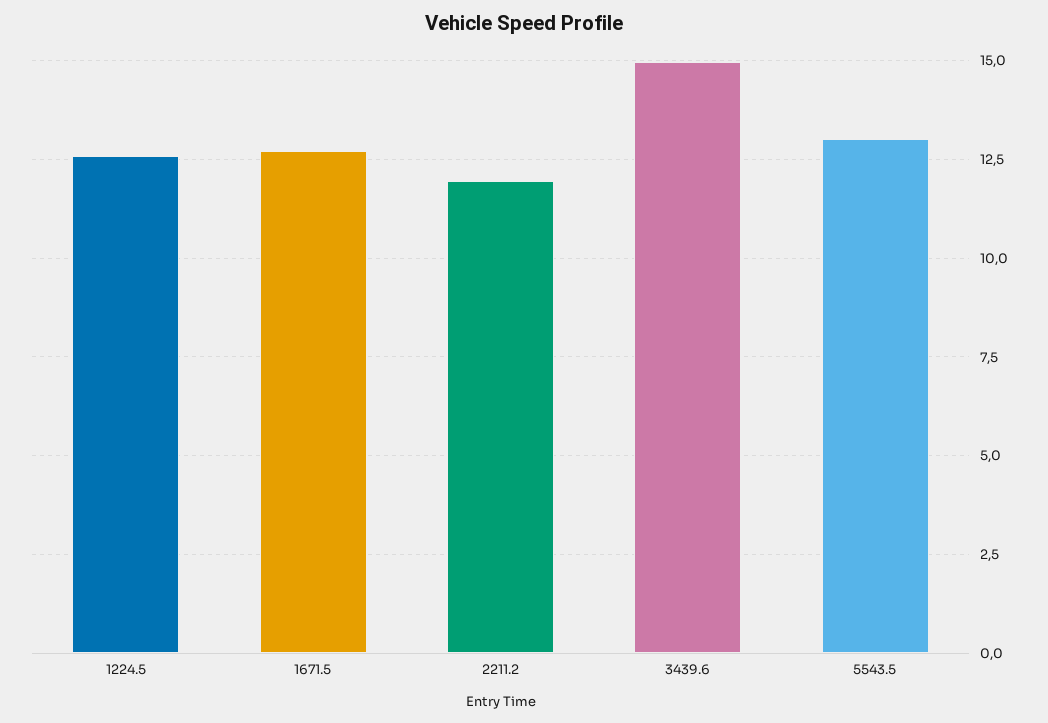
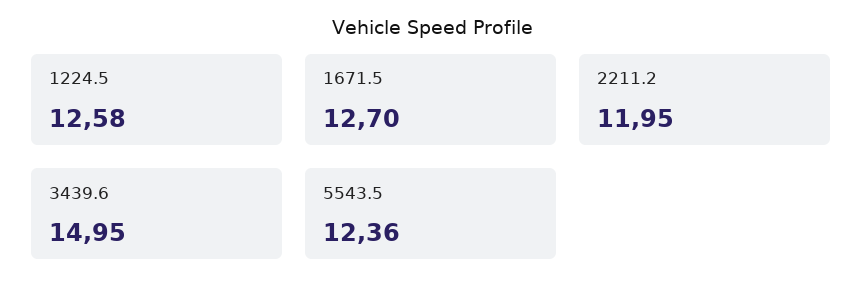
  {
    "1224.5": 12.58,
    "1671.5": 12.7,
    "2211.2": 11.95,
    "3439.6": 14.95,
-   "5543.5": 13
+   "5543.5": 12.36
  }

